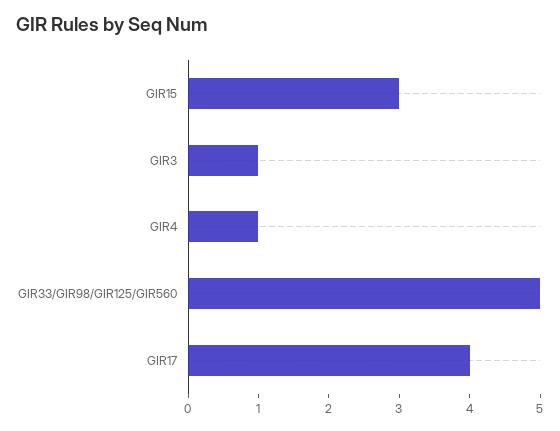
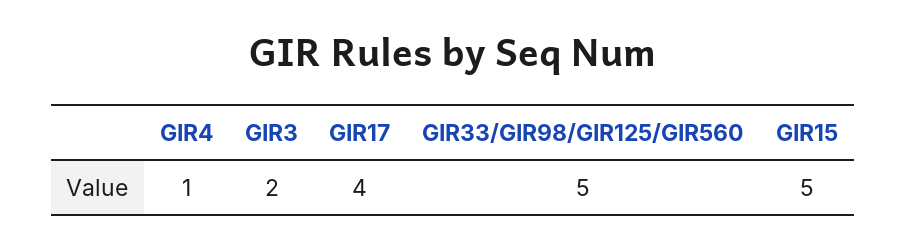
  {
-   "GIR15": 3,
+   "GIR15": 5,
-   "GIR3": 1,
+   "GIR3": 2,
    "GIR4": 1,
    "GIR33/GIR98/GIR125/GIR560": 5,
    "GIR17": 4
  }

